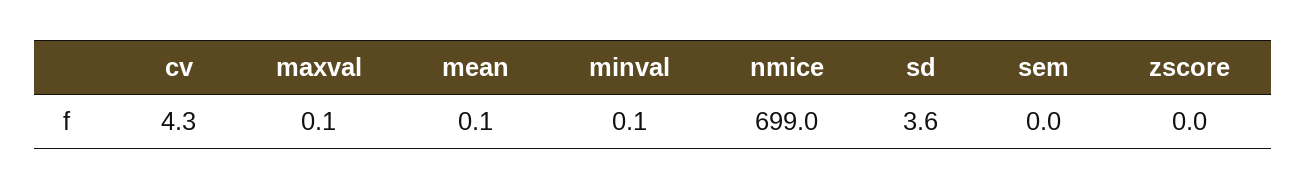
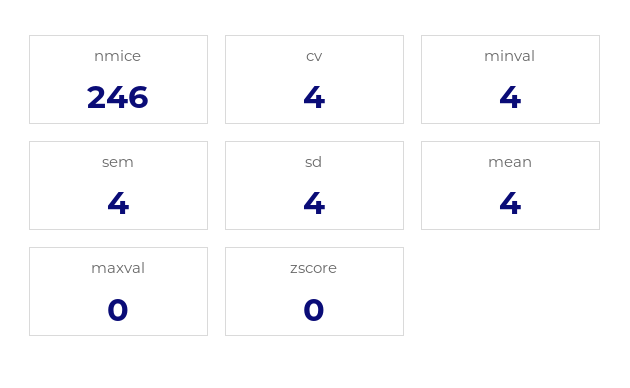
  {
    "cv": 4.3,
    "maxval": 0.1,
-   "mean": 0.1,
+   "mean": 4,
-   "minval": 0.1,
+   "minval": 4,
-   "nmice": 699,
+   "nmice": 246,
    "sd": 3.6,
-   "sem": 0,
+   "sem": 4,
    "zscore": 0
  }

